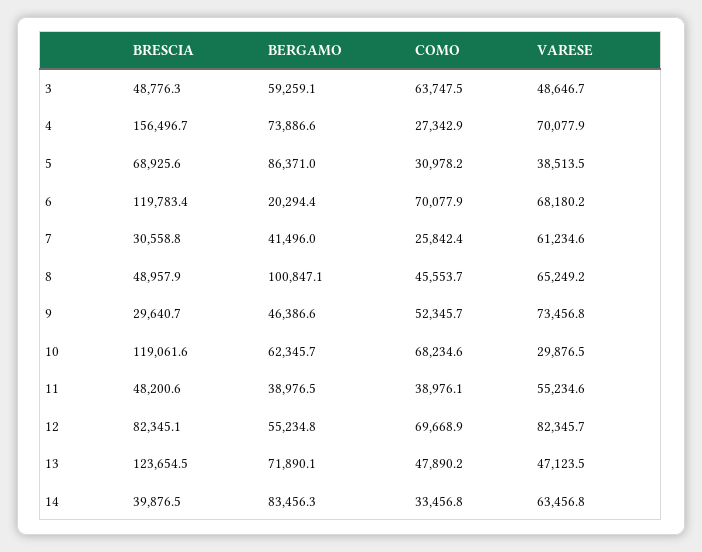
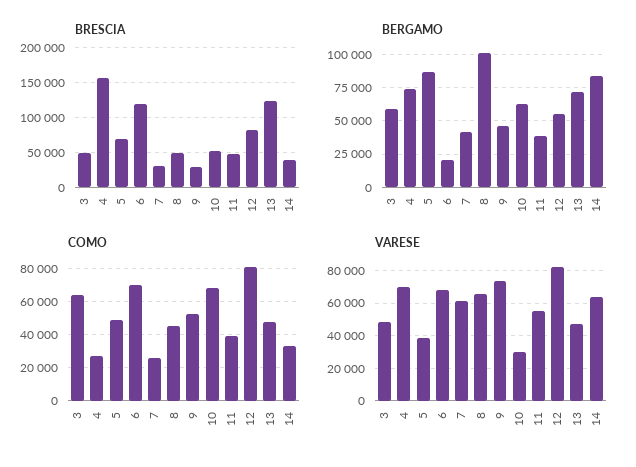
  {
    "BRESCIA": {
      "3": 48776.3,
      "4": 156496.7,
      "5": 68925.6,
      "6": 119783.4,
      "7": 30558.8,
      "8": 48957.9,
      "9": 29640.7,
-     "10": 119061.6,
+     "10": 50000,
      "11": 48200.6,
      "12": 82345.1,
      "13": 123654.5,
      "14": 39876.5
    },
    "BERGAMO": {
      "3": 59259.1,
      "4": 73886.6,
      "5": 86371,
      "6": 20294.4,
      "7": 41496,
      "8": 100847.1,
      "9": 46386.6,
      "10": 62345.7,
      "11": 38976.5,
      "12": 55234.8,
      "13": 71890.1,
      "14": 83456.3
    },
    "COMO": {
      "3": 63747.5,
      "4": 27342.9,
-     "5": 30978.2,
+     "5": 50000,
      "6": 70077.9,
      "7": 25842.4,
      "8": 45553.7,
      "9": 52345.7,
      "10": 68234.6,
      "11": 38976.1,
-     "12": 69668.9,
+     "12": 80000,
      "13": 47890.2,
      "14": 33456.8
    },
    "VARESE": {
      "3": 48646.7,
      "4": 70077.9,
      "5": 38513.5,
      "6": 68180.2,
      "7": 61234.6,
      "8": 65249.2,
      "9": 73456.8,
      "10": 29876.5,
      "11": 55234.6,
      "12": 82345.7,
      "13": 47123.5,
      "14": 63456.8
    }
  }

